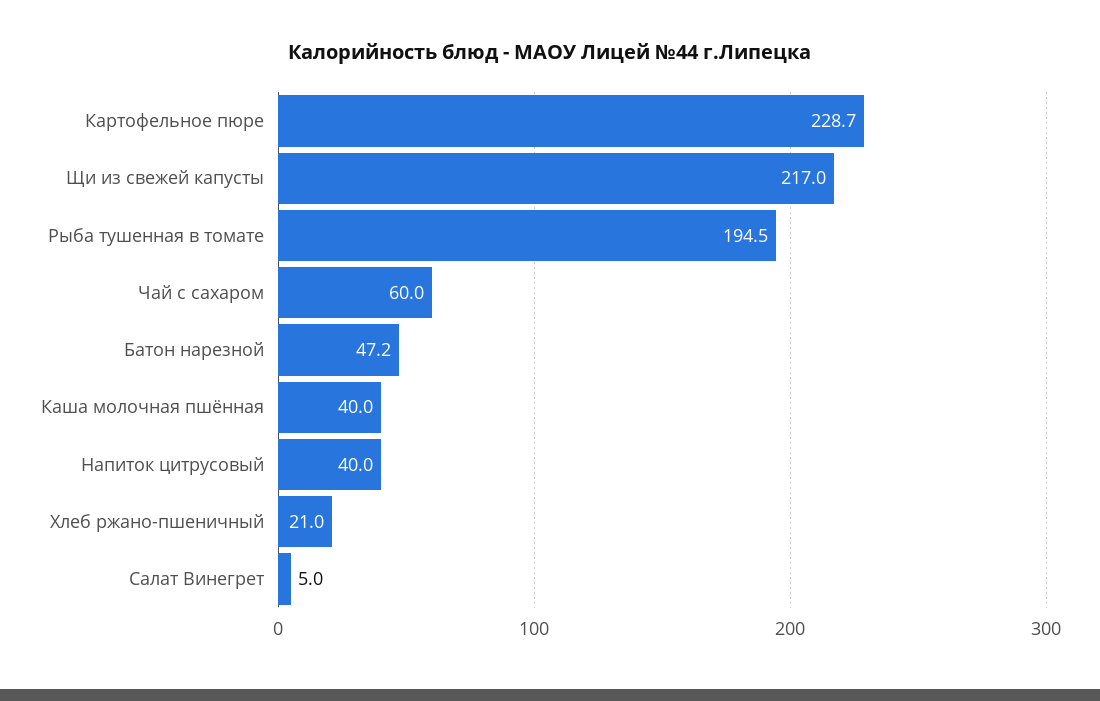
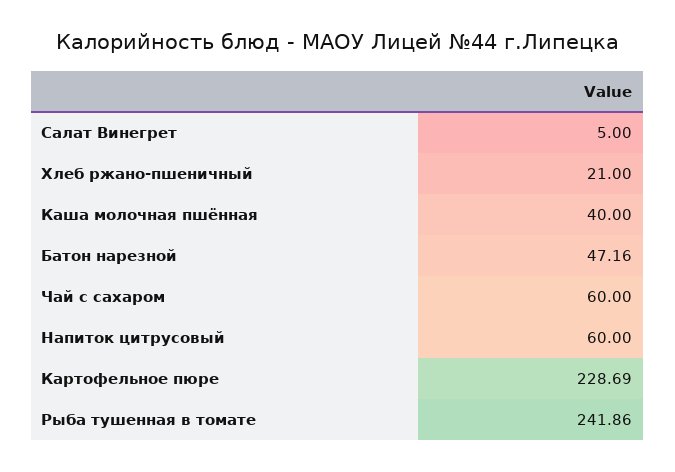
  {
    "Картофельное пюре": 228.69,
-   "Щи из свежей капусты": 217,
-   "Рыба тушенная в томате": 194.5,
+   "Рыба тушенная в томате": 241.86,
    "Чай с сахаром": 60,
    "Батон нарезной": 47.16,
    "Каша молочная пшённая": 40,
-   "Напиток цитрусовый": 40,
+   "Напиток цитрусовый": 60,
    "Хлеб ржано-пшеничный": 21,
    "Салат Винегрет": 5
  }

